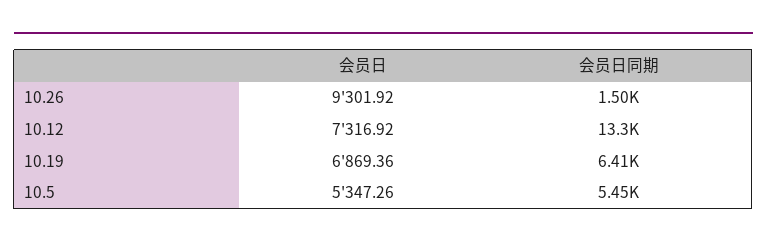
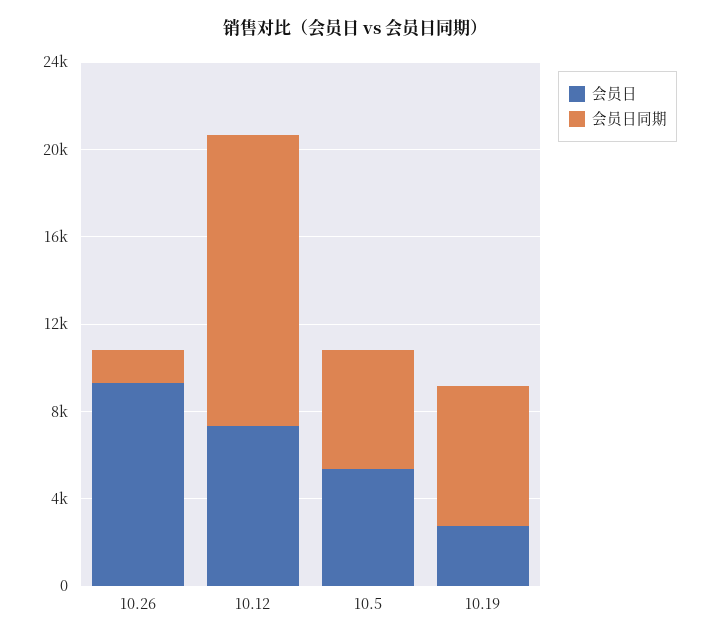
  {
    "会员日": {
      "10.26": 9301.92,
      "10.12": 7316.92,
-     "10.19": 6869.36,
+     "10.19": 3000,
      "10.5": 5347.26
    },
    "会员日同期": {
      "10.26": 1500,
      "10.12": 13300,
      "10.19": 6410,
      "10.5": 5450
    }
  }

